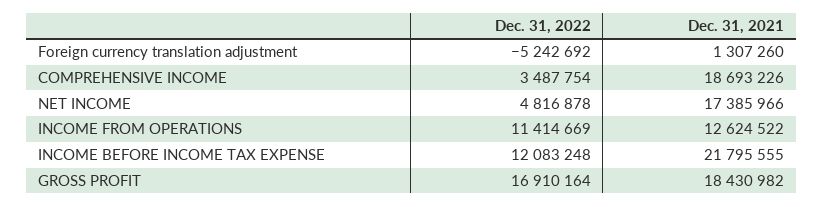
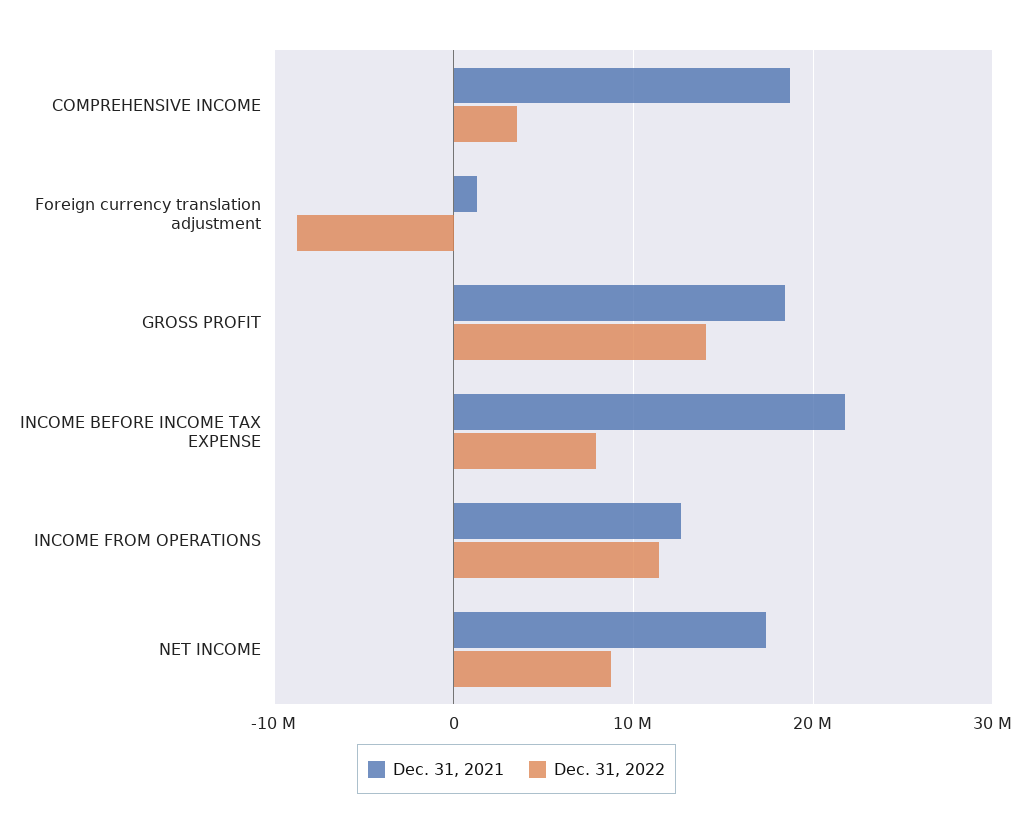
  {
    "Dec. 31, 2022": {
-     "Foreign currency translation adjustment": -5242692,
+     "Foreign currency translation adjustment": -9000000,
      "COMPREHENSIVE INCOME": 3487754,
-     "NET INCOME": 4816878,
+     "NET INCOME": 9000000,
      "INCOME FROM OPERATIONS": 11414669,
-     "INCOME BEFORE INCOME TAX EXPENSE": 12083248,
+     "INCOME BEFORE INCOME TAX EXPENSE": 8000000,
-     "GROSS PROFIT": 16910164
+     "GROSS PROFIT": 14000000
    },
    "Dec. 31, 2021": {
      "Foreign currency translation adjustment": 1307260,
      "COMPREHENSIVE INCOME": 18693226,
      "NET INCOME": 17385966,
      "INCOME FROM OPERATIONS": 12624522,
      "INCOME BEFORE INCOME TAX EXPENSE": 21795555,
      "GROSS PROFIT": 18430982
    }
  }

